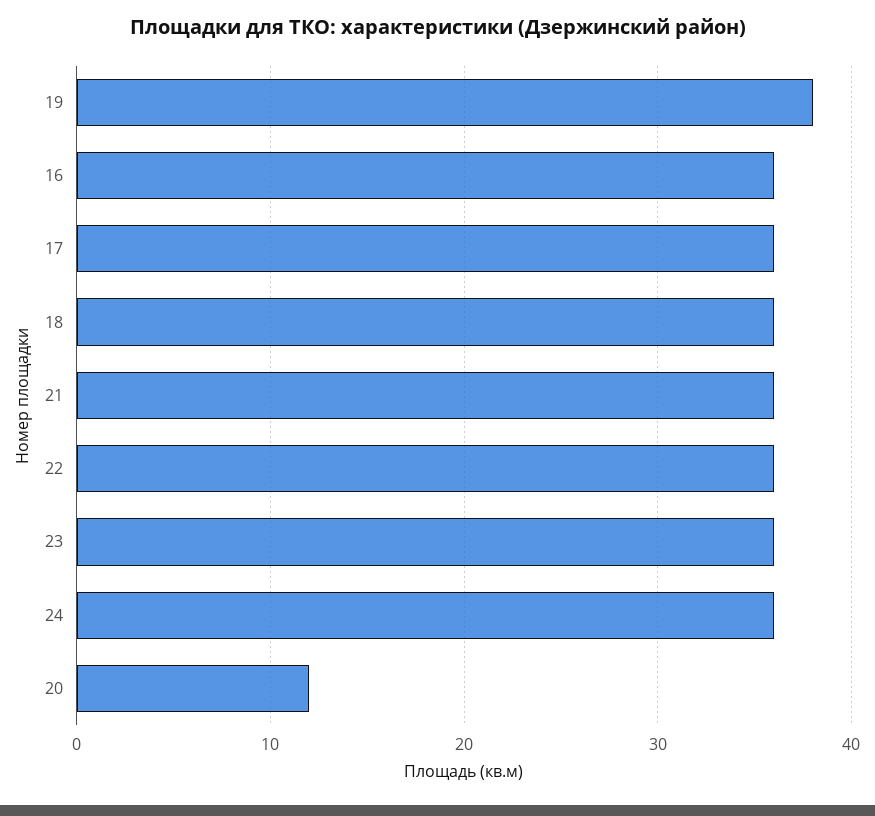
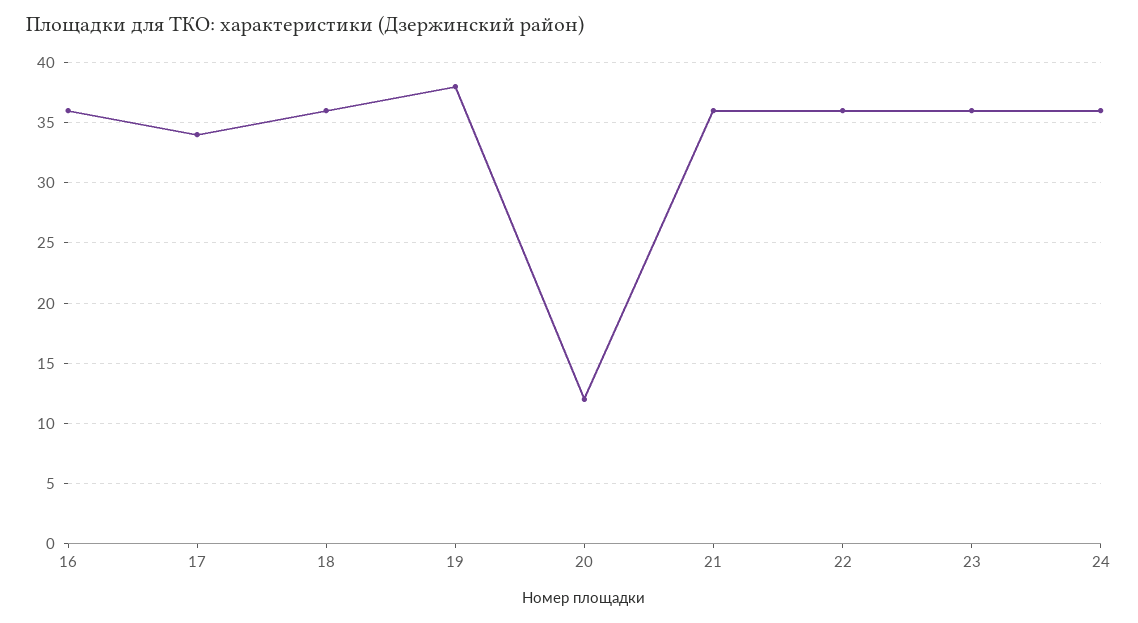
  {
    "19": 38,
    "16": 36,
-   "17": 36,
+   "17": 34,
    "18": 36,
    "21": 36,
    "22": 36,
    "23": 36,
    "24": 36,
    "20": 12
  }

